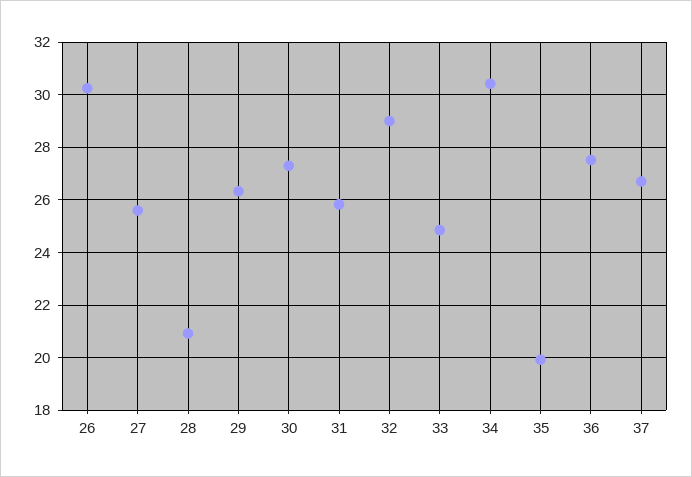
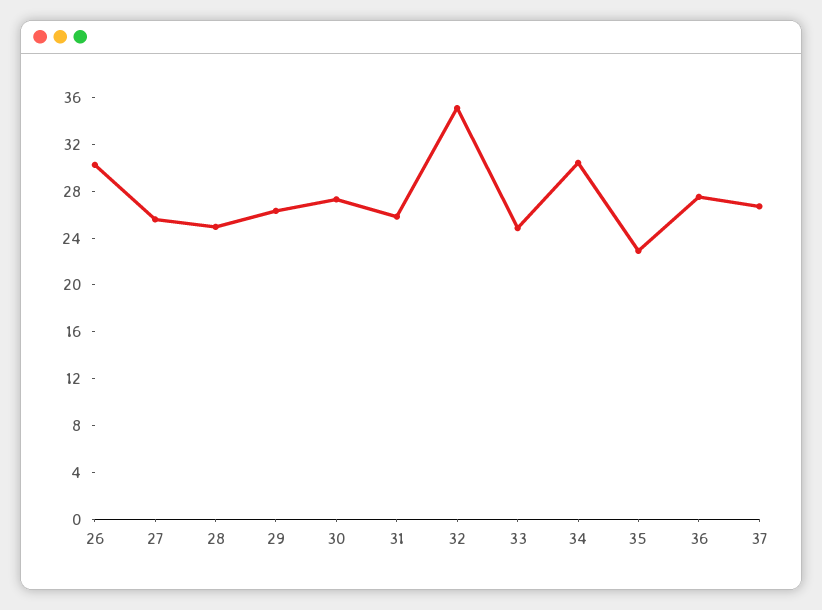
  {
    "26": 30.25,
    "27": 25.5,
-   "28": 21,
+   "28": 25,
    "29": 26.25,
    "30": 27.25,
    "31": 25.75,
-   "32": 29,
+   "32": 35,
    "33": 24.75,
    "34": 30.5,
-   "35": 20,
+   "35": 23,
    "36": 27.5,
    "37": 26.75
  }

